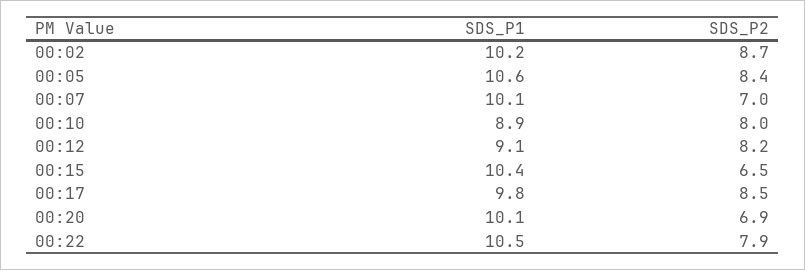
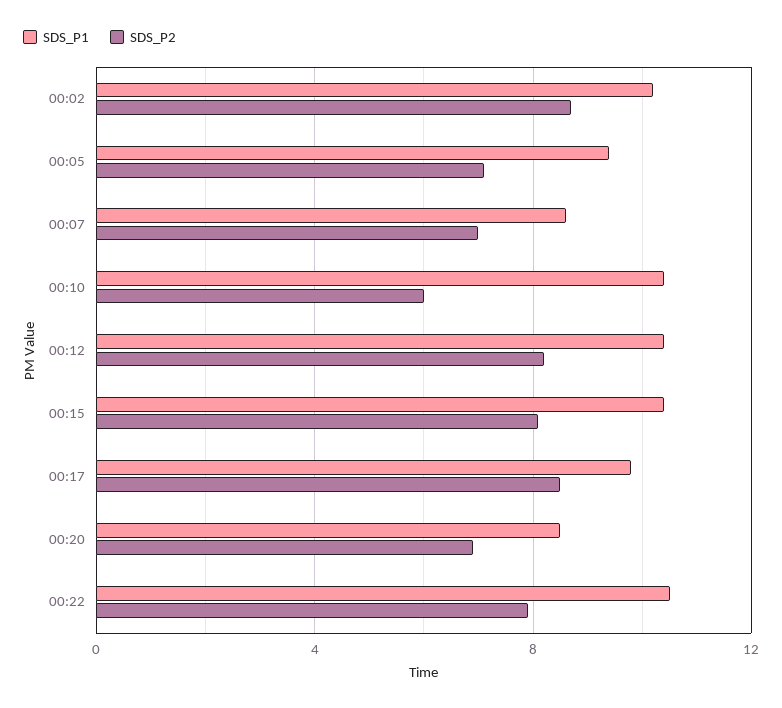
  {
    "SDS_P1": {
      "00:02": 10.2,
-     "00:05": 10.6,
+     "00:05": 9.5,
-     "00:07": 10.1,
+     "00:07": 8.5,
-     "00:10": 8.9,
+     "00:10": 10.5,
-     "00:12": 9.1,
+     "00:12": 10.5,
      "00:15": 10.4,
      "00:17": 9.8,
-     "00:20": 10.1,
+     "00:20": 8.5,
      "00:22": 10.5
    },
    "SDS_P2": {
      "00:02": 8.7,
-     "00:05": 8.4,
+     "00:05": 7,
      "00:07": 7,
-     "00:10": 8,
+     "00:10": 6,
      "00:12": 8.2,
-     "00:15": 6.5,
+     "00:15": 8,
      "00:17": 8.5,
      "00:20": 6.9,
      "00:22": 7.9
    }
  }

